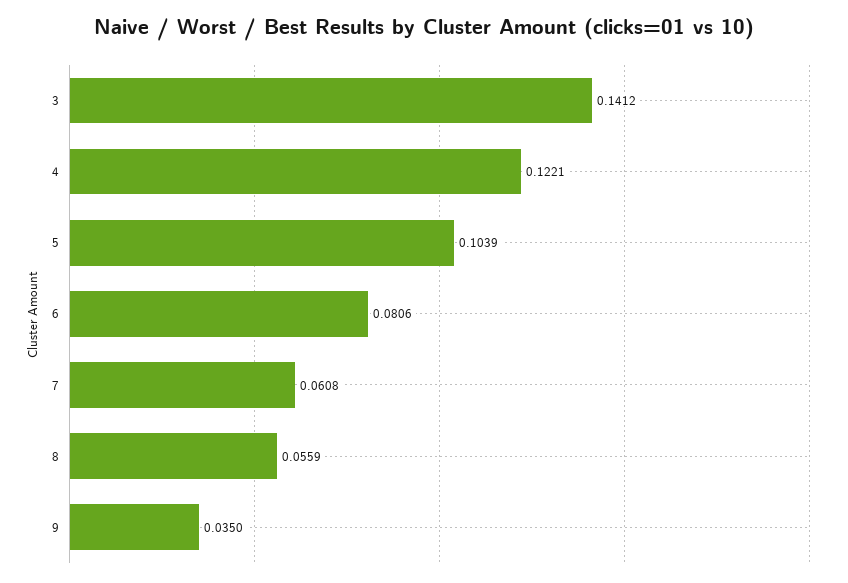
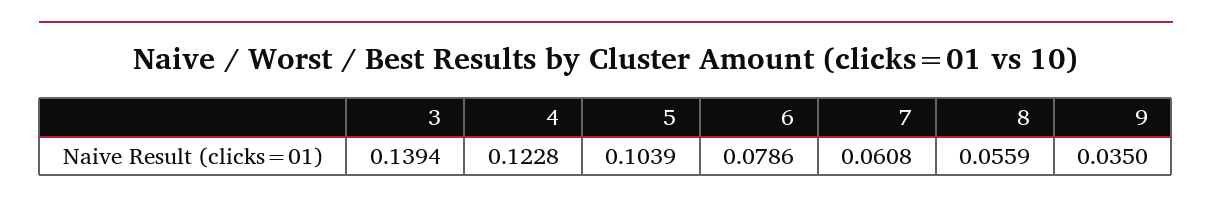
  {
-   "3": 0.1412,
+   "3": 0.1394,
-   "4": 0.1221,
+   "4": 0.1228,
    "5": 0.1039,
-   "6": 0.0806,
+   "6": 0.0786,
    "7": 0.0608,
    "8": 0.0559,
    "9": 0.035
  }

